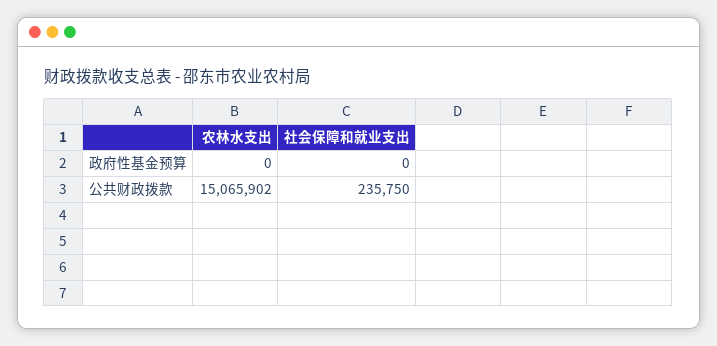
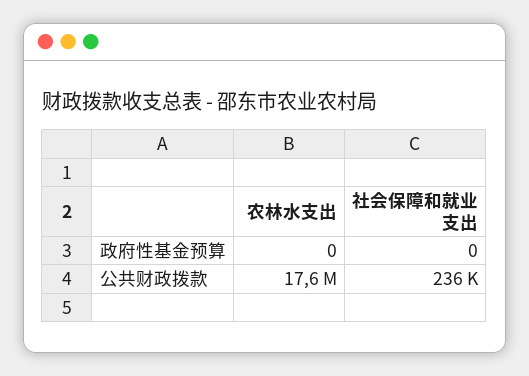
  {
    "农林水支出": {
      "政府性基金预算": 0,
-     "公共财政拨款": 15065902
+     "公共财政拨款": 17600000
    },
    "社会保障和就业支出": {
      "政府性基金预算": 0,
      "公共财政拨款": 235750
    }
  }

